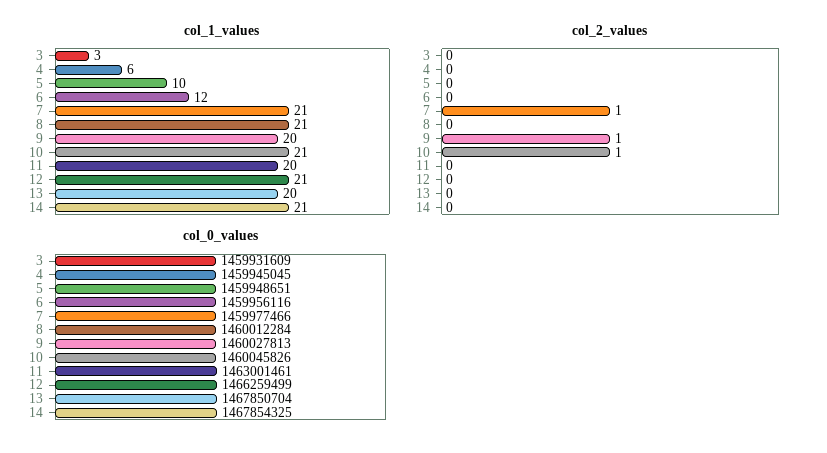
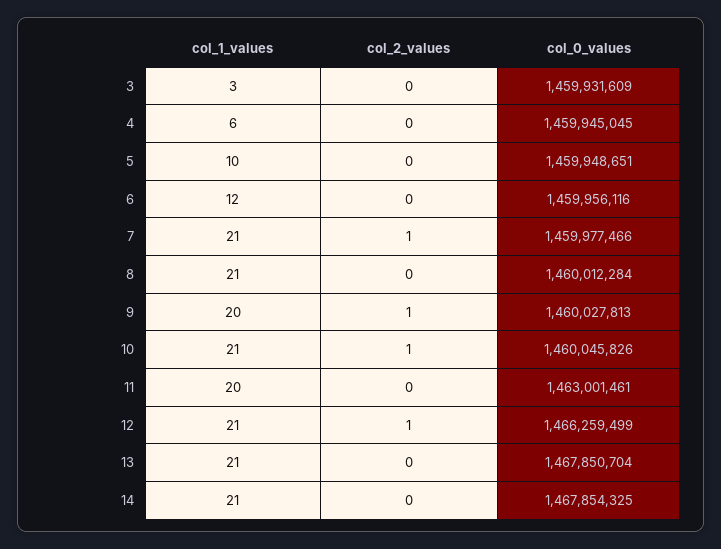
  {
    "col_1_values": {
      "3": 3,
      "4": 6,
      "5": 10,
      "6": 12,
      "7": 21,
      "8": 21,
      "9": 20,
      "10": 21,
      "11": 20,
      "12": 21,
-     "13": 20,
+     "13": 21,
      "14": 21
    },
    "col_2_values": {
      "3": 0,
      "4": 0,
      "5": 0,
      "6": 0,
      "7": 1,
      "8": 0,
      "9": 1,
      "10": 1,
      "11": 0,
-     "12": 0,
+     "12": 1,
      "13": 0,
      "14": 0
    },
    "col_0_values": {
      "3": 1459931609,
      "4": 1459945045,
      "5": 1459948651,
      "6": 1459956116,
      "7": 1459977466,
      "8": 1460012284,
      "9": 1460027813,
      "10": 1460045826,
      "11": 1463001461,
      "12": 1466259499,
      "13": 1467850704,
      "14": 1467854325
    }
  }

